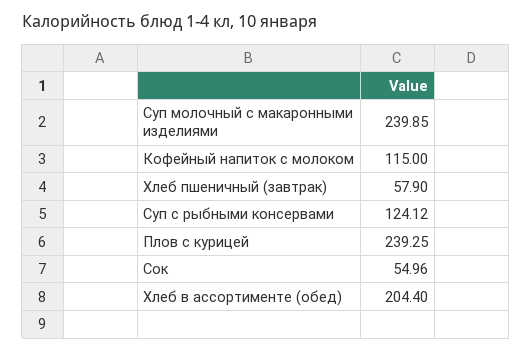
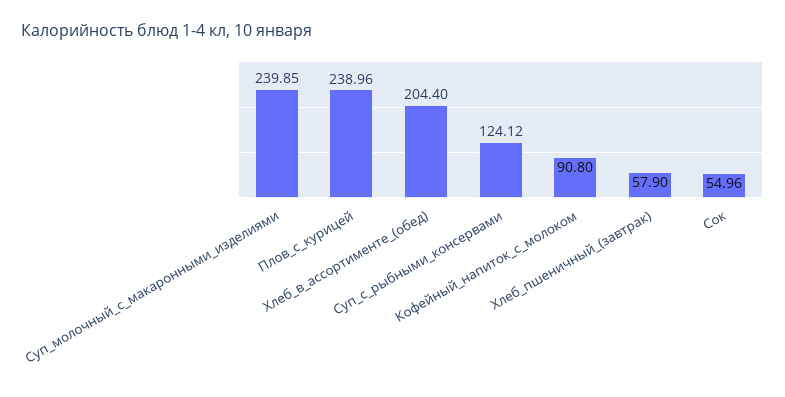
  {
    "Суп молочный с макаронными изделиями": 239.85,
-   "Кофейный напиток с молоком": 115,
+   "Кофейный напиток с молоком": 90.8,
    "Хлеб пшеничный (завтрак)": 57.9,
    "Суп с рыбными консервами": 124.12,
-   "Плов с курицей": 239.25,
+   "Плов с курицей": 238.96,
    "Сок": 54.96,
    "Хлеб в ассортименте (обед)": 204.4
  }

